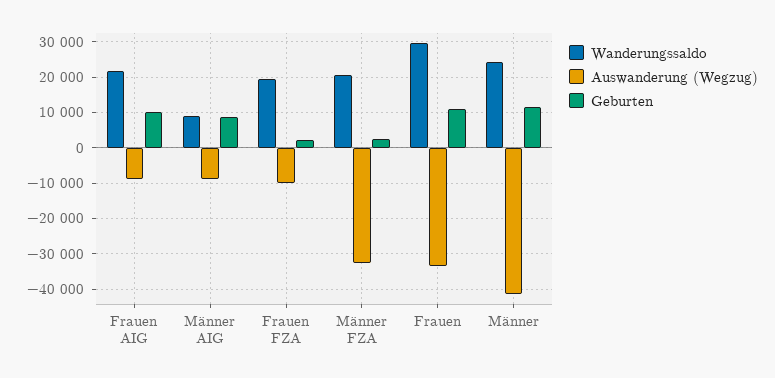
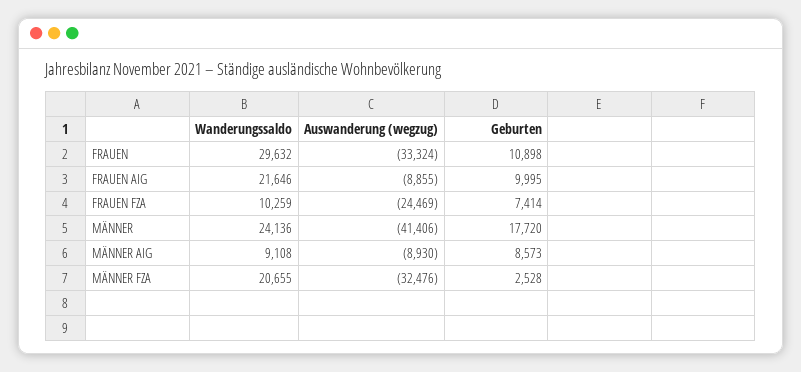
  {
    "Wanderungssaldo": {
      "Frauen AIG": 21646,
      "Männer AIG": 9108,
-     "Frauen FZA": 20000,
+     "Frauen FZA": 10259,
      "Männer FZA": 20655,
      "Frauen": 29632,
      "Männer": 24136
    },
    "Auswanderung (Wegzug)": {
      "Frauen AIG": -8855,
      "Männer AIG": -8930,
-     "Frauen FZA": -10000,
+     "Frauen FZA": -24469,
      "Männer FZA": -32476,
      "Frauen": -33324,
      "Männer": -41406
    },
    "Geburten": {
      "Frauen AIG": 9995,
      "Männer AIG": 8573,
-     "Frauen FZA": 2000,
+     "Frauen FZA": 7414,
      "Männer FZA": 2528,
      "Frauen": 10898,
-     "Männer": 12000
+     "Männer": 17720
    }
  }

